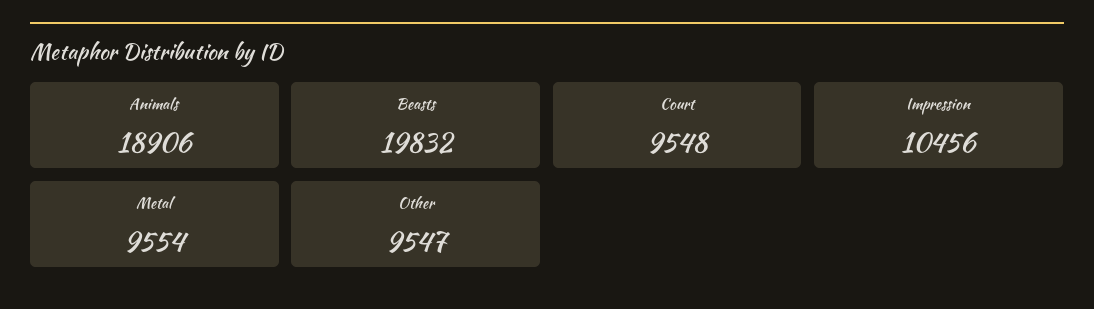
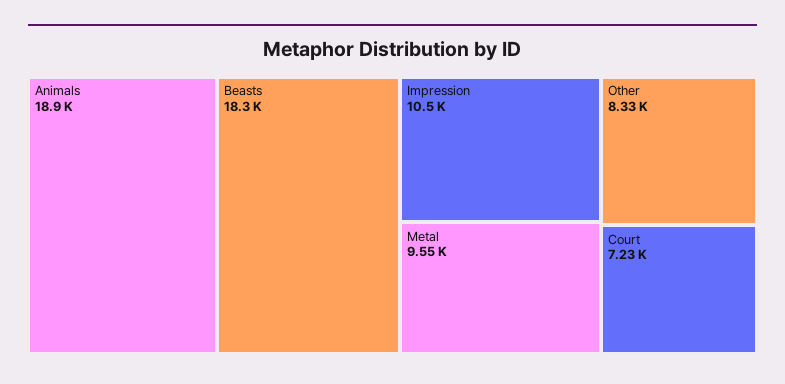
  {
    "Animals": 18906,
-   "Beasts": 19832,
+   "Beasts": 18300,
-   "Court": 9548,
+   "Court": 7230,
    "Impression": 10456,
    "Metal": 9554,
-   "Other": 9547
+   "Other": 8330
  }

